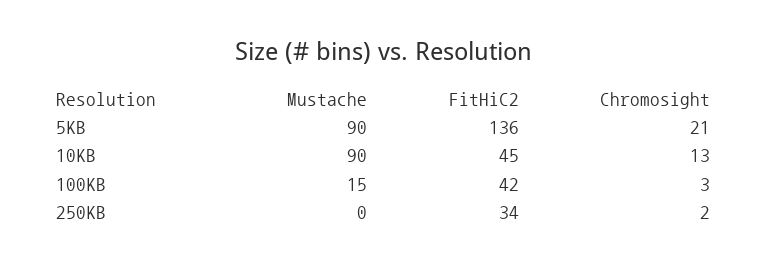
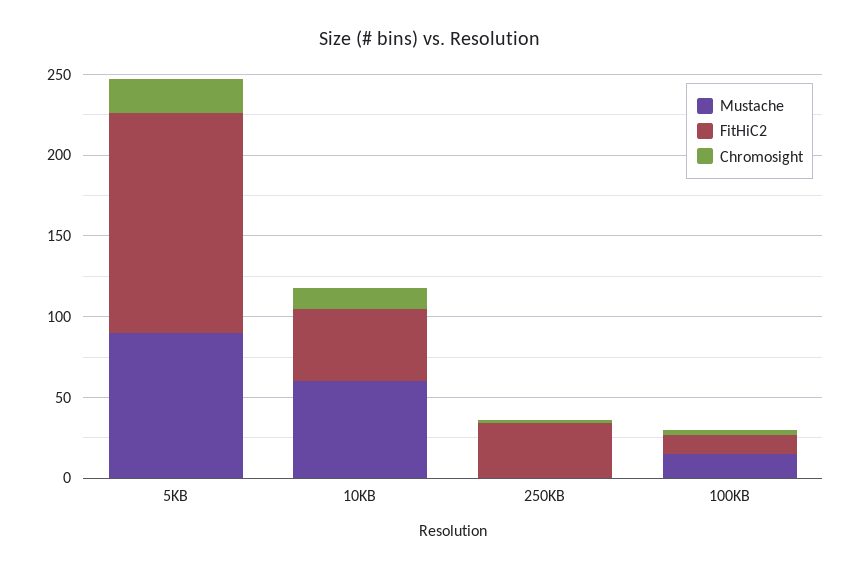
  {
    "Mustache": {
      "5KB": 90,
-     "10KB": 90,
+     "10KB": 60,
      "100KB": 15,
      "250KB": 0
    },
    "FitHiC2": {
      "5KB": 136,
      "10KB": 45,
-     "100KB": 42,
+     "100KB": 10,
      "250KB": 34
    },
    "Chromosight": {
      "5KB": 21,
      "10KB": 13,
      "100KB": 3,
      "250KB": 2
    }
  }

